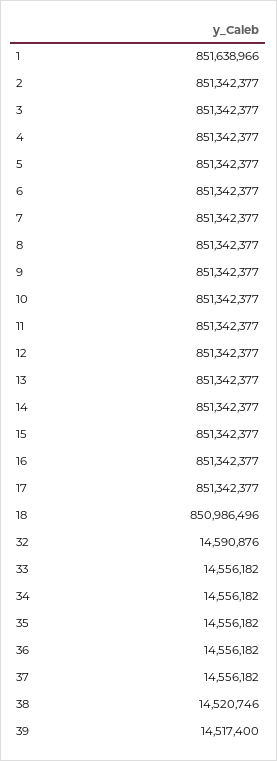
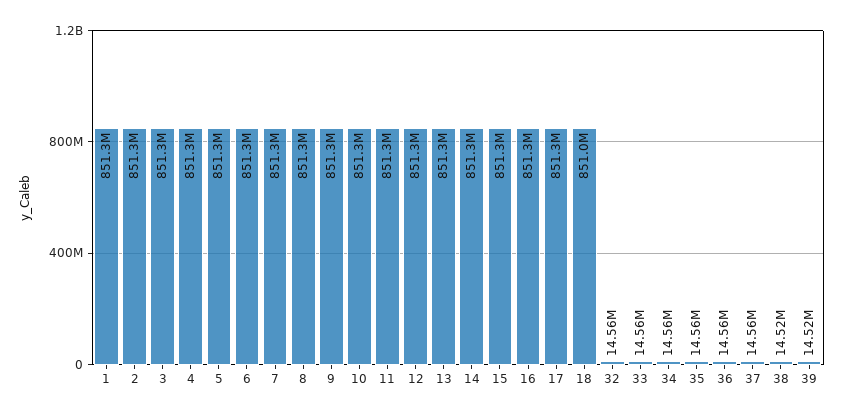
  {
-   "1": 851638966,
+   "1": 851300000,
    "2": 851342377,
    "3": 851342377,
    "4": 851342377,
    "5": 851342377,
    "6": 851342377,
    "7": 851342377,
    "8": 851342377,
    "9": 851342377,
    "10": 851342377,
    "11": 851342377,
    "12": 851342377,
    "13": 851342377,
    "14": 851342377,
    "15": 851342377,
    "16": 851342377,
    "17": 851342377,
    "18": 850986496,
-   "32": 14590876,
+   "32": 14560000,
    "33": 14556182,
    "34": 14556182,
    "35": 14556182,
    "36": 14556182,
    "37": 14556182,
    "38": 14520746,
    "39": 14517400
  }

